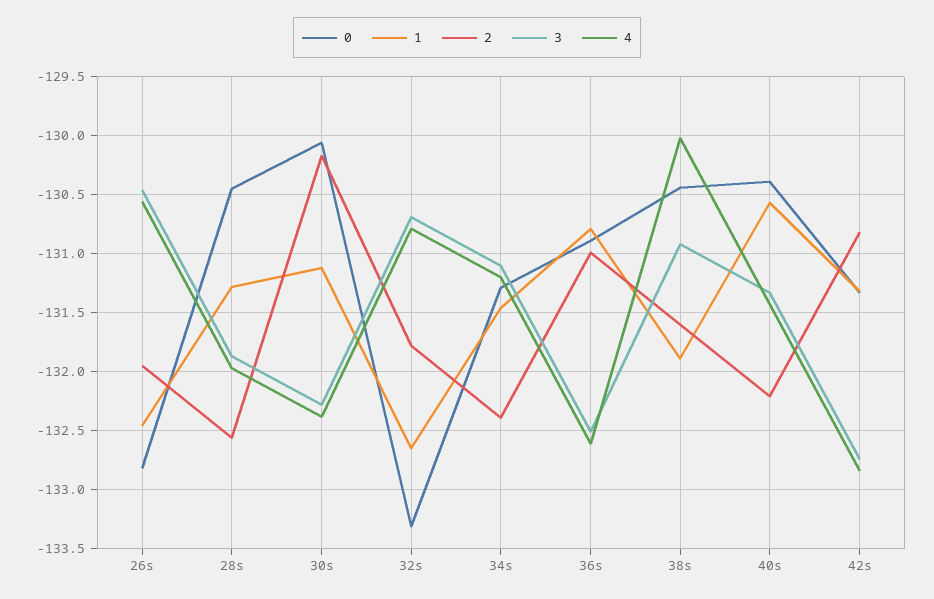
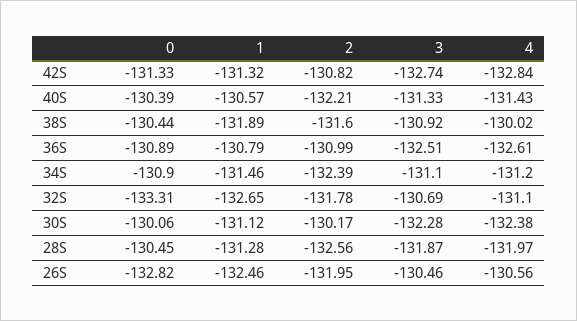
  {
    "0": {
      "26s": -132.82,
      "28s": -130.45,
      "30s": -130.06,
      "32s": -133.31,
-     "34s": -131.3,
+     "34s": -130.9,
      "36s": -130.89,
      "38s": -130.44,
      "40s": -130.39,
      "42s": -131.33
    },
    "1": {
      "26s": -132.46,
      "28s": -131.28,
      "30s": -131.12,
      "32s": -132.65,
      "34s": -131.46,
      "36s": -130.79,
      "38s": -131.89,
      "40s": -130.57,
      "42s": -131.32
    },
    "2": {
      "26s": -131.95,
      "28s": -132.56,
      "30s": -130.17,
      "32s": -131.78,
      "34s": -132.39,
      "36s": -130.99,
      "38s": -131.6,
      "40s": -132.21,
      "42s": -130.82
    },
    "3": {
      "26s": -130.46,
      "28s": -131.87,
      "30s": -132.28,
      "32s": -130.69,
      "34s": -131.1,
      "36s": -132.51,
      "38s": -130.92,
      "40s": -131.33,
      "42s": -132.74
    },
    "4": {
      "26s": -130.56,
      "28s": -131.97,
      "30s": -132.38,
-     "32s": -130.8,
+     "32s": -131.1,
      "34s": -131.2,
      "36s": -132.61,
      "38s": -130.02,
      "40s": -131.43,
      "42s": -132.84
    }
  }

